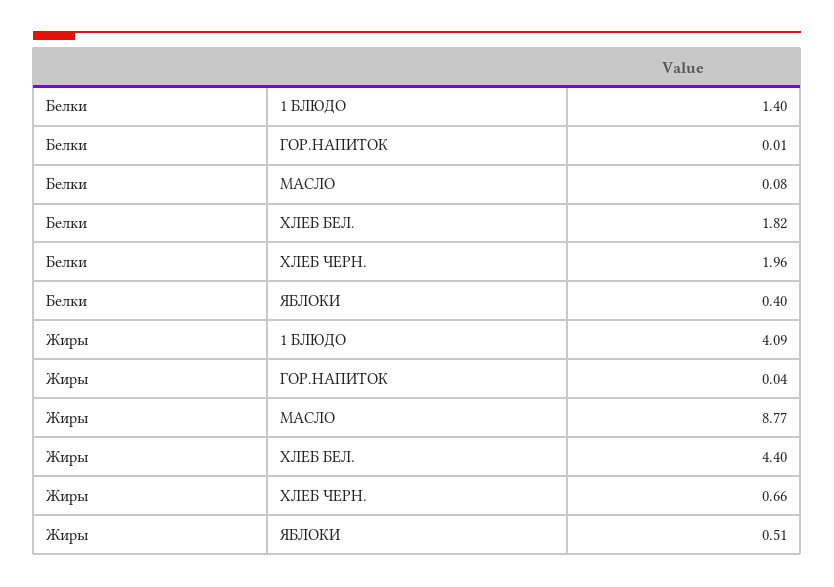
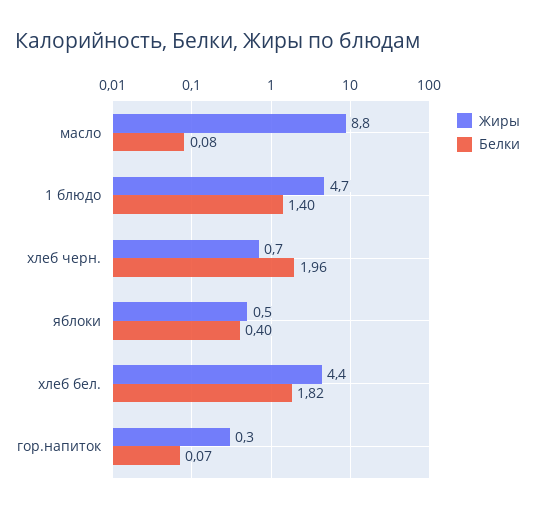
  {
    "Белки": {
      "1 БЛЮДО": 1.4,
-     "ГОР.НАПИТОК": 0.01,
+     "ГОР.НАПИТОК": 0.07,
      "МАСЛО": 0.08,
      "ХЛЕБ БЕЛ.": 1.82,
      "ХЛЕБ ЧЕРН.": 1.96,
      "ЯБЛОКИ": 0.4
    },
    "Жиры": {
-     "1 БЛЮДО": 4.09,
+     "1 БЛЮДО": 4.7,
-     "ГОР.НАПИТОК": 0.04,
+     "ГОР.НАПИТОК": 0.3,
      "МАСЛО": 8.77,
      "ХЛЕБ БЕЛ.": 4.4,
      "ХЛЕБ ЧЕРН.": 0.66,
      "ЯБЛОКИ": 0.51
    }
  }

